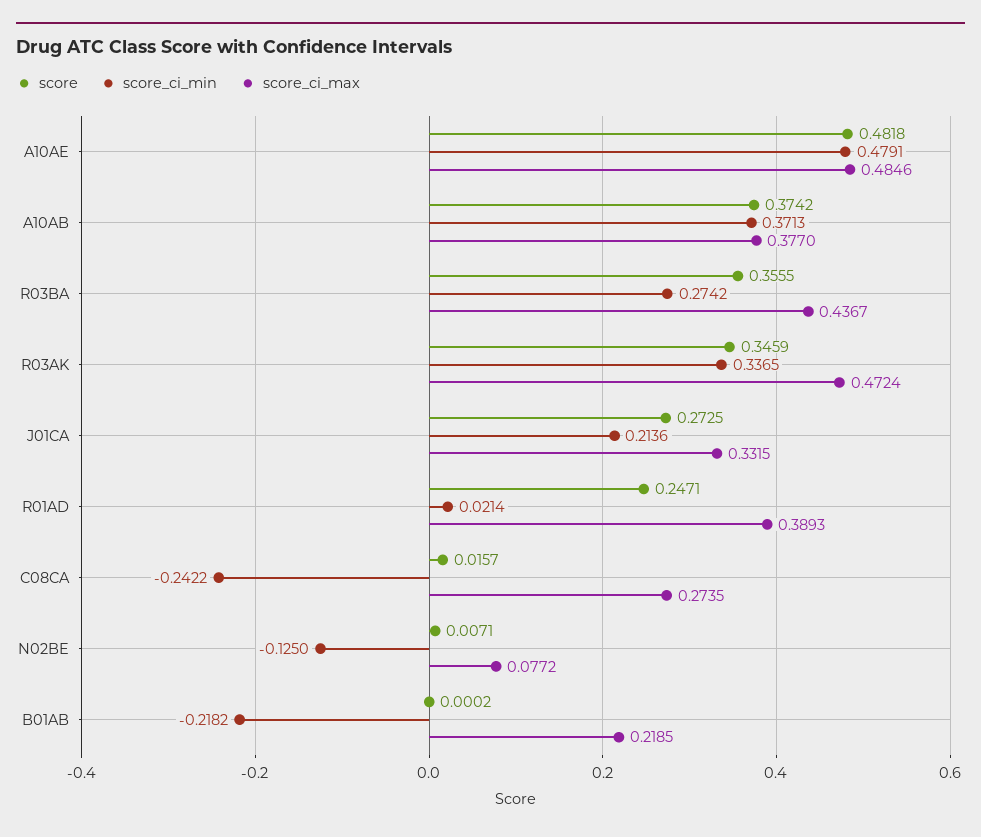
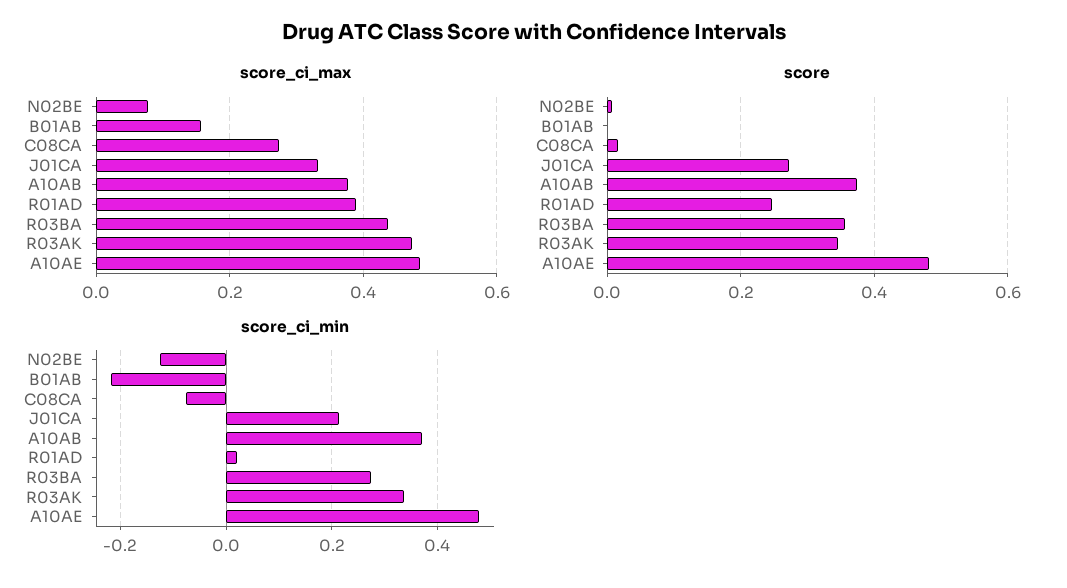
  {
    "score": {
      "A10AE": 0.4818,
      "A10AB": 0.3742,
      "R03BA": 0.3555,
      "R03AK": 0.3459,
      "J01CA": 0.2725,
      "R01AD": 0.2471,
      "C08CA": 0.0157,
      "N02BE": 0.0071,
      "B01AB": 0.0002
    },
    "score_ci_min": {
      "A10AE": 0.4791,
      "A10AB": 0.3713,
      "R03BA": 0.2742,
      "R03AK": 0.3365,
      "J01CA": 0.2136,
      "R01AD": 0.0214,
-     "C08CA": -0.2422,
+     "C08CA": -0.08,
      "N02BE": -0.125,
      "B01AB": -0.2182
    },
    "score_ci_max": {
      "A10AE": 0.4846,
      "A10AB": 0.377,
      "R03BA": 0.4367,
      "R03AK": 0.4724,
      "J01CA": 0.3315,
      "R01AD": 0.3893,
      "C08CA": 0.2735,
      "N02BE": 0.0772,
-     "B01AB": 0.2185
+     "B01AB": 0.16
    }
  }

